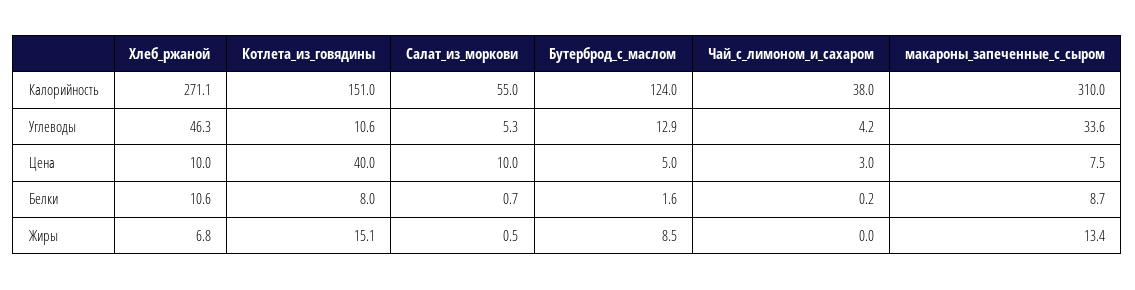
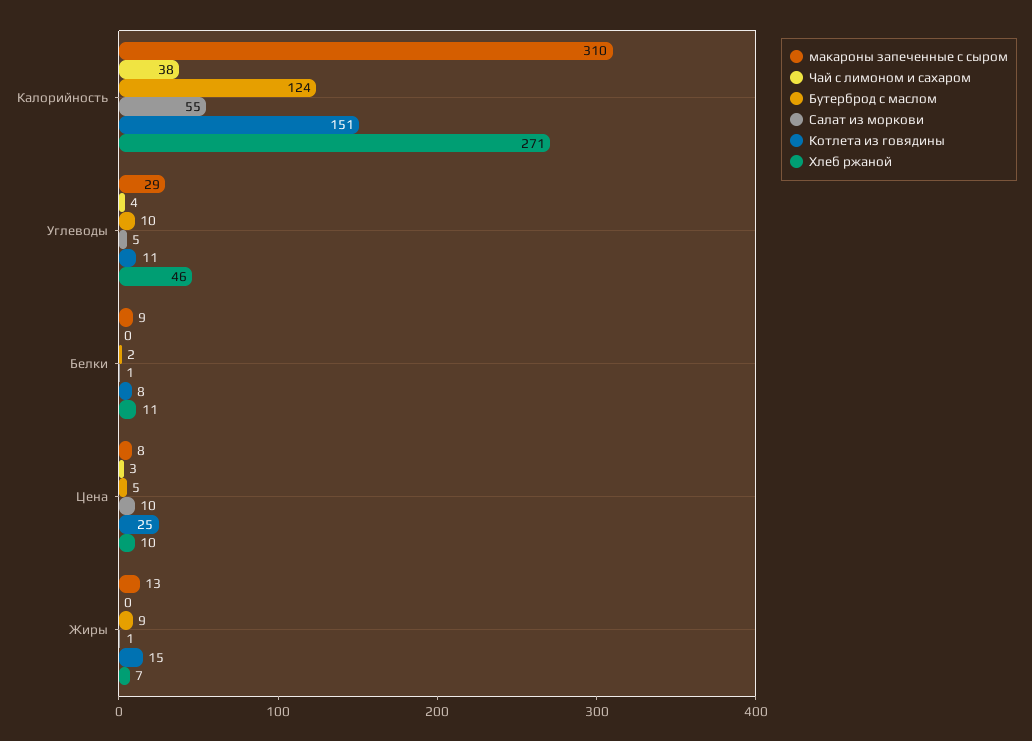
  {
    "Хлеб_ржаной": {
      "Калорийность": 271.1,
      "Углеводы": 46.3,
      "Цена": 10,
      "Белки": 10.6,
      "Жиры": 6.8
    },
    "Котлета_из_говядины": {
      "Калорийность": 151,
      "Углеводы": 10.6,
-     "Цена": 40,
+     "Цена": 25,
      "Белки": 8,
      "Жиры": 15.1
    },
    "Салат_из_моркови": {
      "Калорийность": 55,
      "Углеводы": 5.3,
      "Цена": 10,
      "Белки": 0.7,
      "Жиры": 0.5
    },
    "Бутерброд_с_маслом": {
      "Калорийность": 124,
-     "Углеводы": 12.9,
+     "Углеводы": 10,
      "Цена": 5,
      "Белки": 1.6,
      "Жиры": 8.5
    },
    "Чай_с_лимоном_и_сахаром": {
      "Калорийность": 38,
      "Углеводы": 4.2,
      "Цена": 3,
      "Белки": 0.2,
      "Жиры": 0
    },
    "макароны_запеченные_с_сыром": {
      "Калорийность": 310,
-     "Углеводы": 33.6,
+     "Углеводы": 29,
      "Цена": 7.5,
      "Белки": 8.7,
      "Жиры": 13.4
    }
  }

